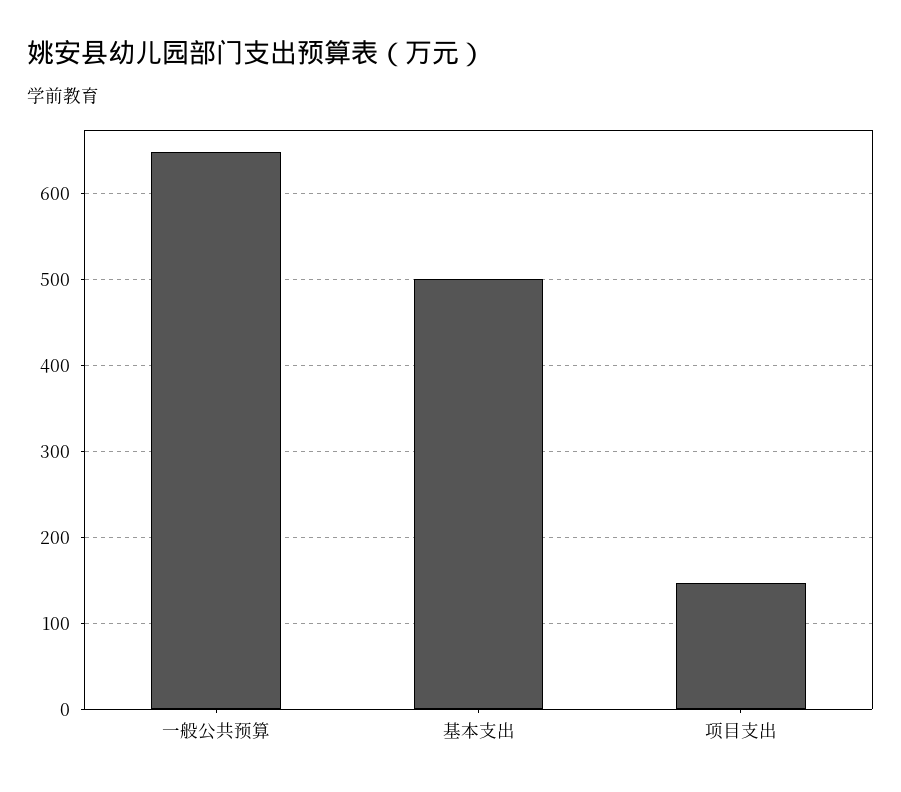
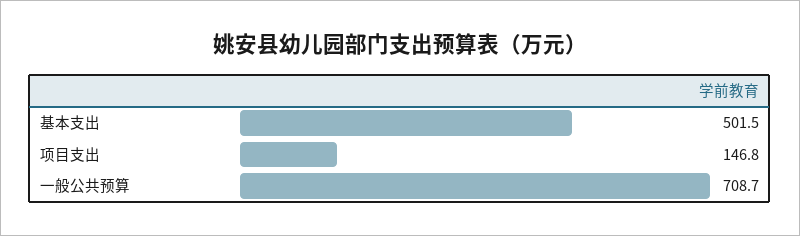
  {
-   "一般公共预算": 650,
+   "一般公共预算": 708.7,
    "基本支出": 501.5,
    "项目支出": 146.8
  }

